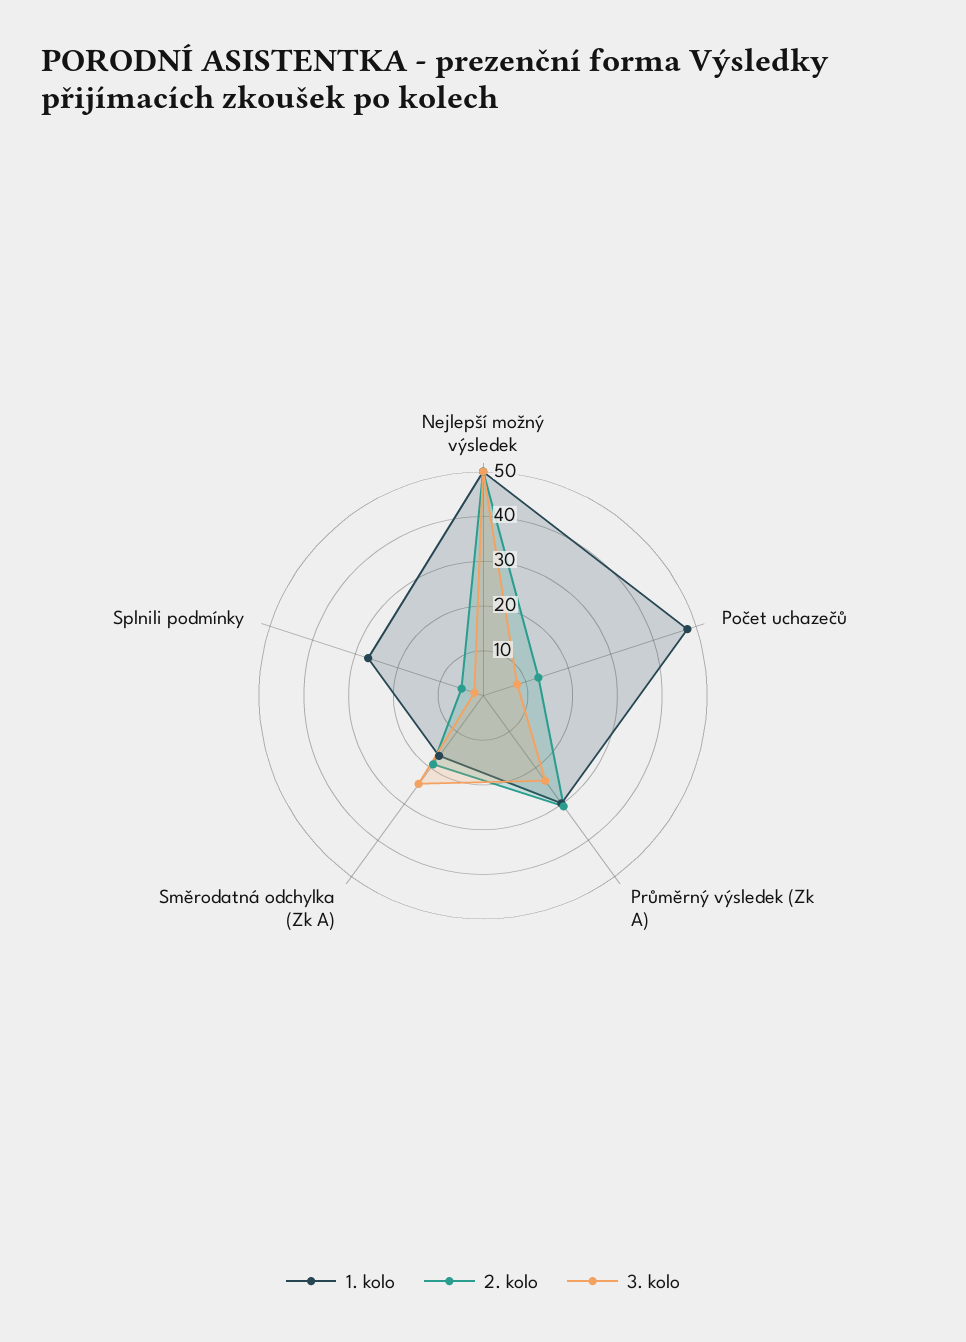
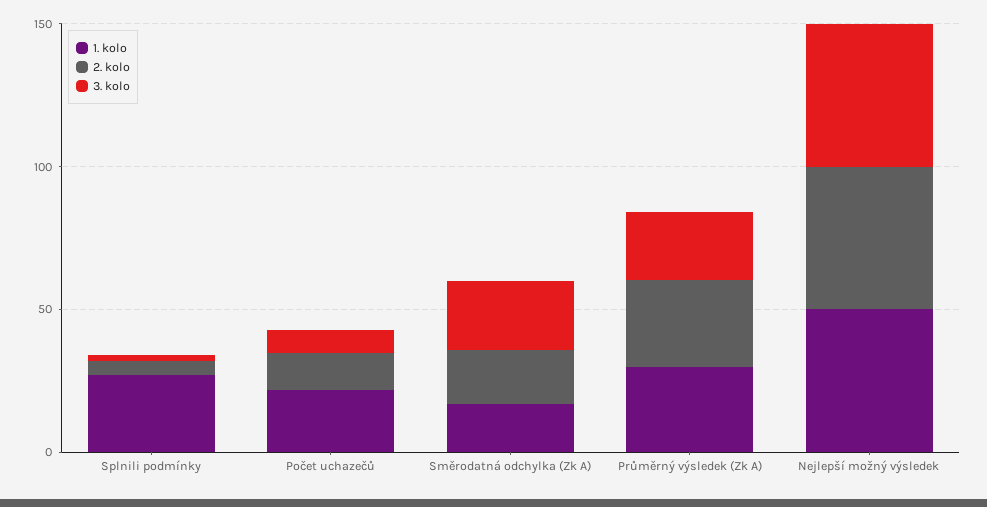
  {
    "1. kolo": {
      "Nejlepší možný výsledek": 50,
-     "Počet uchazečů": 48,
+     "Počet uchazečů": 20,
      "Průměrný výsledek (Zk A)": 30,
      "Směrodatná odchylka (Zk A)": 16,
      "Splnili podmínky": 28
    },
    "2. kolo": {
      "Nejlepší možný výsledek": 50,
      "Počet uchazečů": 14,
      "Průměrný výsledek (Zk A)": 30,
      "Směrodatná odchylka (Zk A)": 18,
      "Splnili podmínky": 6
    },
    "3. kolo": {
      "Nejlepší možný výsledek": 50,
      "Počet uchazečů": 8,
      "Průměrný výsledek (Zk A)": 24,
      "Směrodatná odchylka (Zk A)": 24,
      "Splnili podmínky": 2
    }
  }

